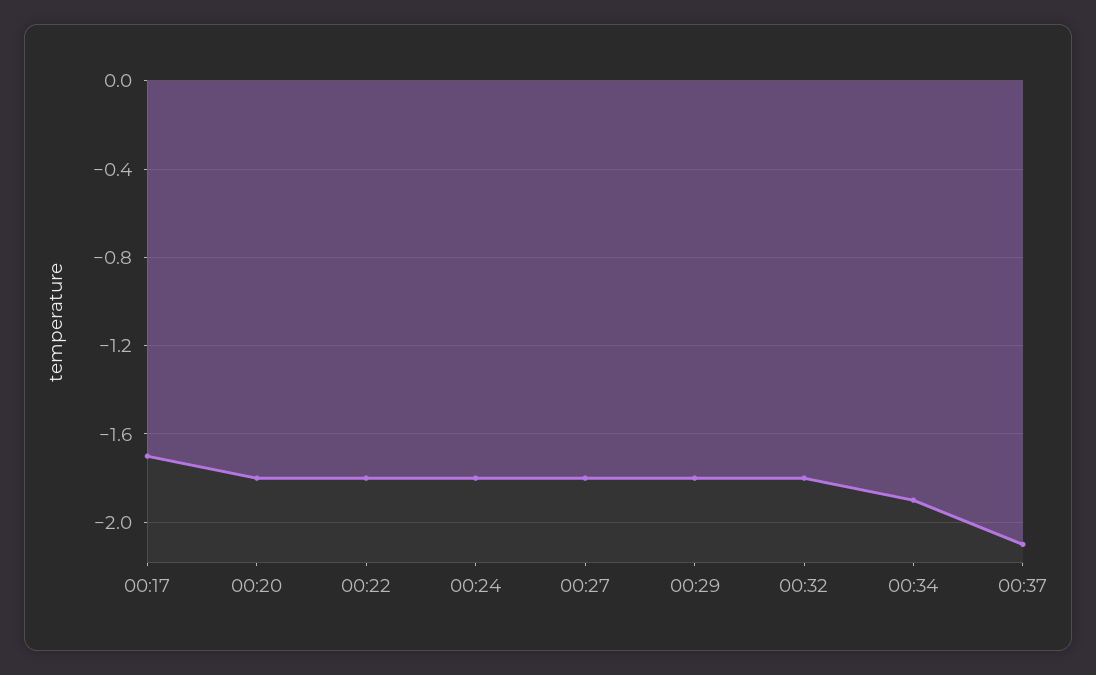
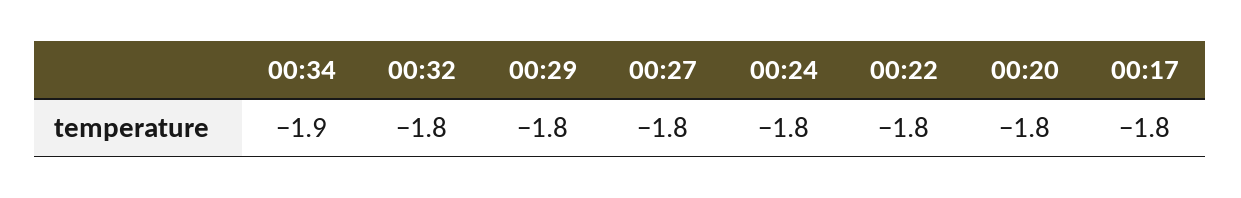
  {
-   "00:17": -1.7,
+   "00:17": -1.8,
    "00:20": -1.8,
    "00:22": -1.8,
    "00:24": -1.8,
    "00:27": -1.8,
    "00:29": -1.8,
    "00:32": -1.8,
-   "00:34": -1.9,
+   "00:34": -1.9
-   "00:37": -2.1
  }

